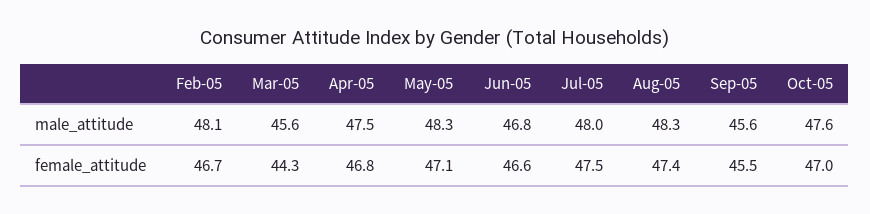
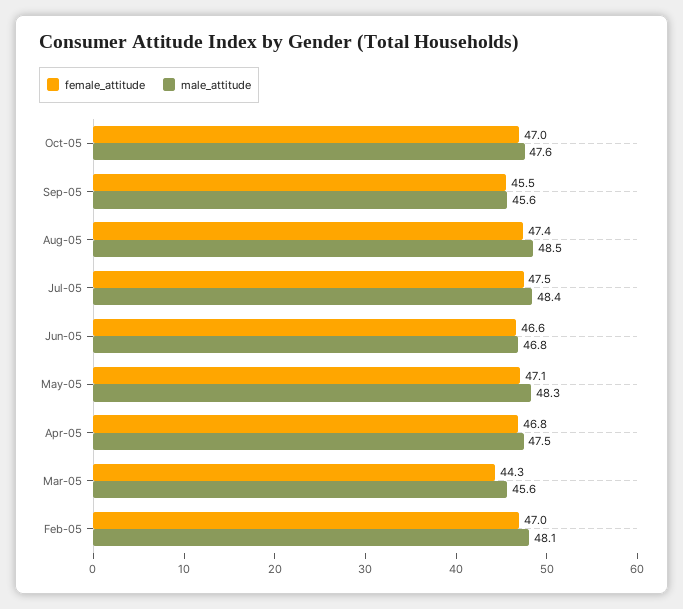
  {
    "male_attitude": {
      "Feb-05": 48.1,
      "Mar-05": 45.6,
      "Apr-05": 47.5,
      "May-05": 48.3,
      "Jun-05": 46.8,
-     "Jul-05": 48,
+     "Jul-05": 48.4,
-     "Aug-05": 48.3,
+     "Aug-05": 48.5,
      "Sep-05": 45.6,
      "Oct-05": 47.6
    },
    "female_attitude": {
-     "Feb-05": 46.7,
+     "Feb-05": 47,
      "Mar-05": 44.3,
      "Apr-05": 46.8,
      "May-05": 47.1,
      "Jun-05": 46.6,
      "Jul-05": 47.5,
      "Aug-05": 47.4,
      "Sep-05": 45.5,
      "Oct-05": 47
    }
  }

